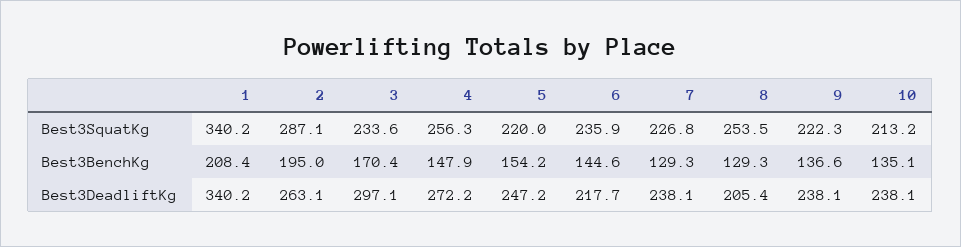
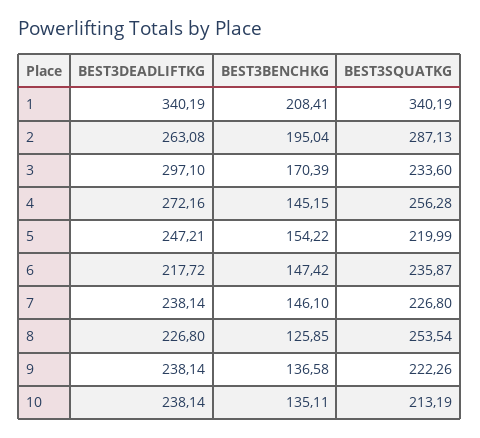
  {
    "1": {
      "Best3SquatKg": 340.19,
      "Best3BenchKg": 208.41,
      "Best3DeadliftKg": 340.19
    },
    "2": {
      "Best3SquatKg": 287.13,
      "Best3BenchKg": 195.04,
      "Best3DeadliftKg": 263.08
    },
    "3": {
      "Best3SquatKg": 233.6,
      "Best3BenchKg": 170.39,
      "Best3DeadliftKg": 297.1
    },
    "4": {
      "Best3SquatKg": 256.28,
-     "Best3BenchKg": 147.9,
+     "Best3BenchKg": 145.15,
      "Best3DeadliftKg": 272.16
    },
    "5": {
      "Best3SquatKg": 219.99,
      "Best3BenchKg": 154.22,
      "Best3DeadliftKg": 247.21
    },
    "6": {
      "Best3SquatKg": 235.87,
-     "Best3BenchKg": 144.6,
+     "Best3BenchKg": 147.42,
      "Best3DeadliftKg": 217.72
    },
    "7": {
      "Best3SquatKg": 226.8,
-     "Best3BenchKg": 129.3,
+     "Best3BenchKg": 146.1,
      "Best3DeadliftKg": 238.14
    },
    "8": {
      "Best3SquatKg": 253.54,
-     "Best3BenchKg": 129.3,
+     "Best3BenchKg": 125.85,
-     "Best3DeadliftKg": 205.4
+     "Best3DeadliftKg": 226.8
    },
    "9": {
      "Best3SquatKg": 222.26,
      "Best3BenchKg": 136.58,
      "Best3DeadliftKg": 238.14
    },
    "10": {
      "Best3SquatKg": 213.19,
      "Best3BenchKg": 135.11,
      "Best3DeadliftKg": 238.14
    }
  }

